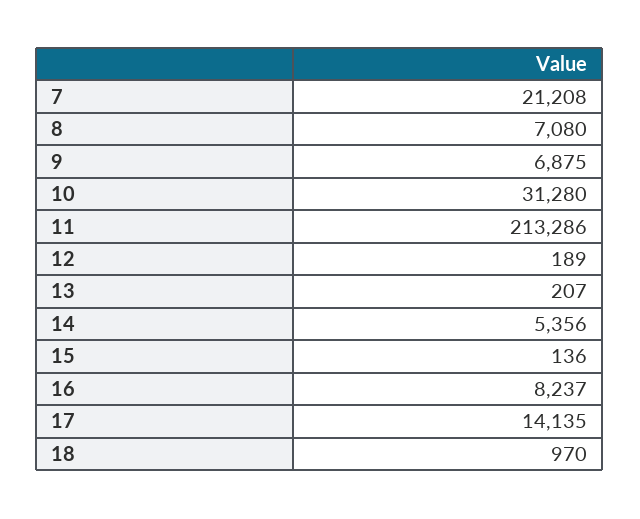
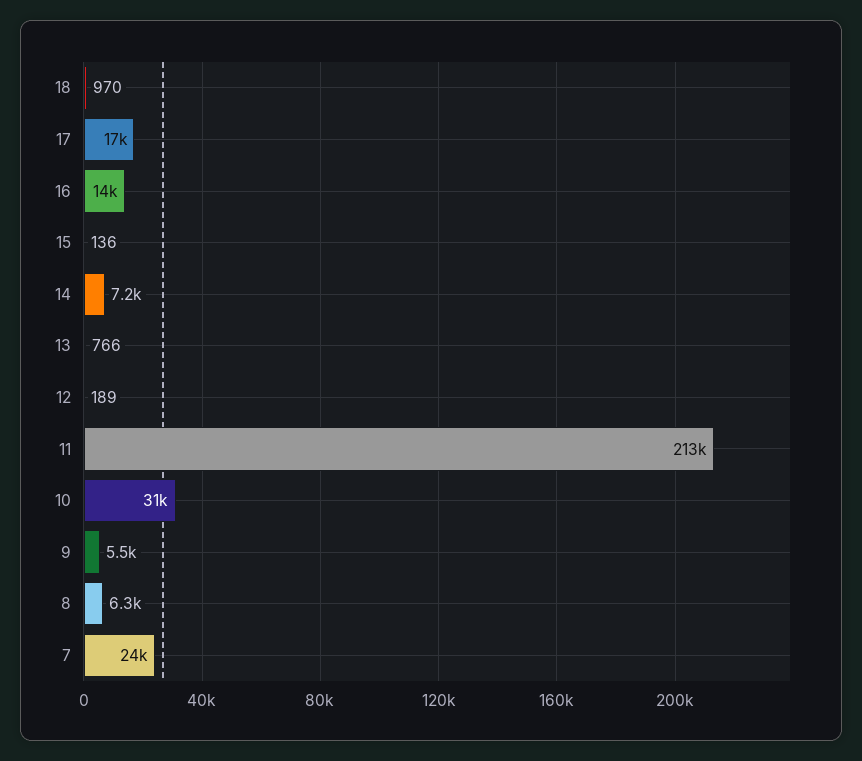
  {
-   "7": 21208,
+   "7": 24000,
-   "8": 7080,
+   "8": 6300,
-   "9": 6875,
+   "9": 5500,
    "10": 31280,
    "11": 213286,
    "12": 189,
-   "13": 207,
+   "13": 766,
-   "14": 5356,
+   "14": 7200,
    "15": 136,
-   "16": 8237,
+   "16": 14000,
-   "17": 14135,
+   "17": 17000,
    "18": 970
  }

